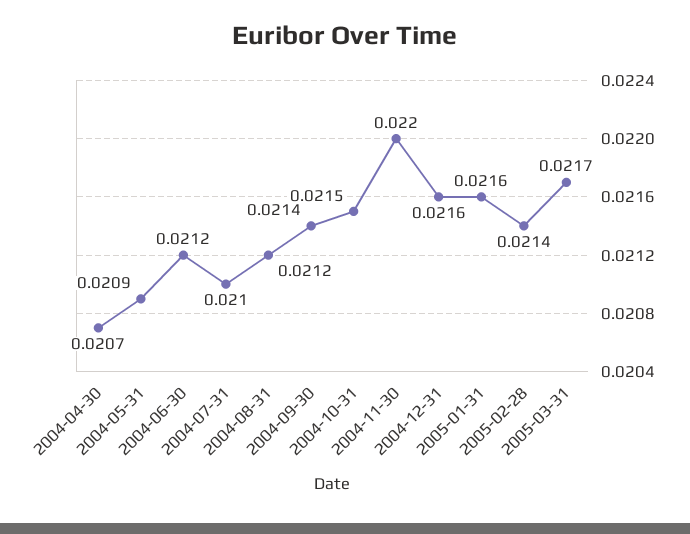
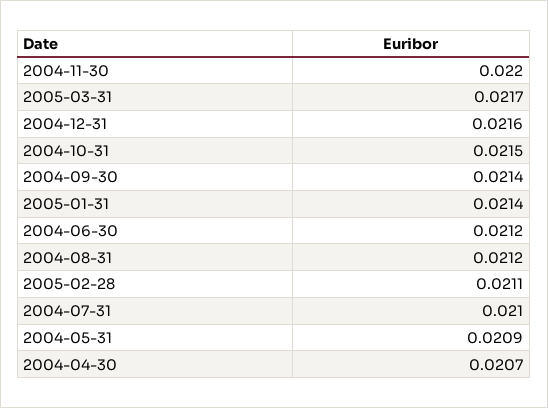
  {
    "2004-04-30": 0.0207,
    "2004-05-31": 0.0209,
    "2004-06-30": 0.0212,
    "2004-07-31": 0.021,
    "2004-08-31": 0.0212,
    "2004-09-30": 0.0214,
    "2004-10-31": 0.0215,
    "2004-11-30": 0.022,
    "2004-12-31": 0.0216,
-   "2005-01-31": 0.0216,
+   "2005-01-31": 0.0214,
-   "2005-02-28": 0.0214,
+   "2005-02-28": 0.0211,
    "2005-03-31": 0.0217
  }

